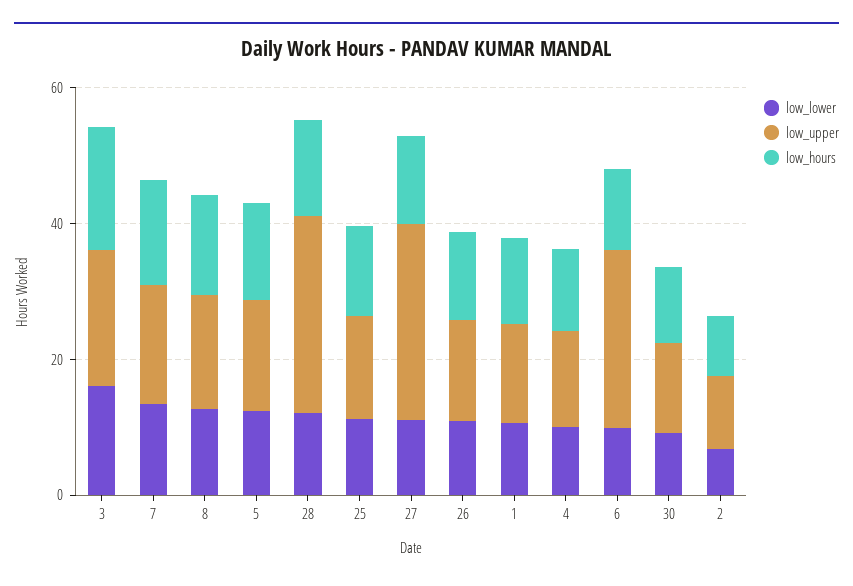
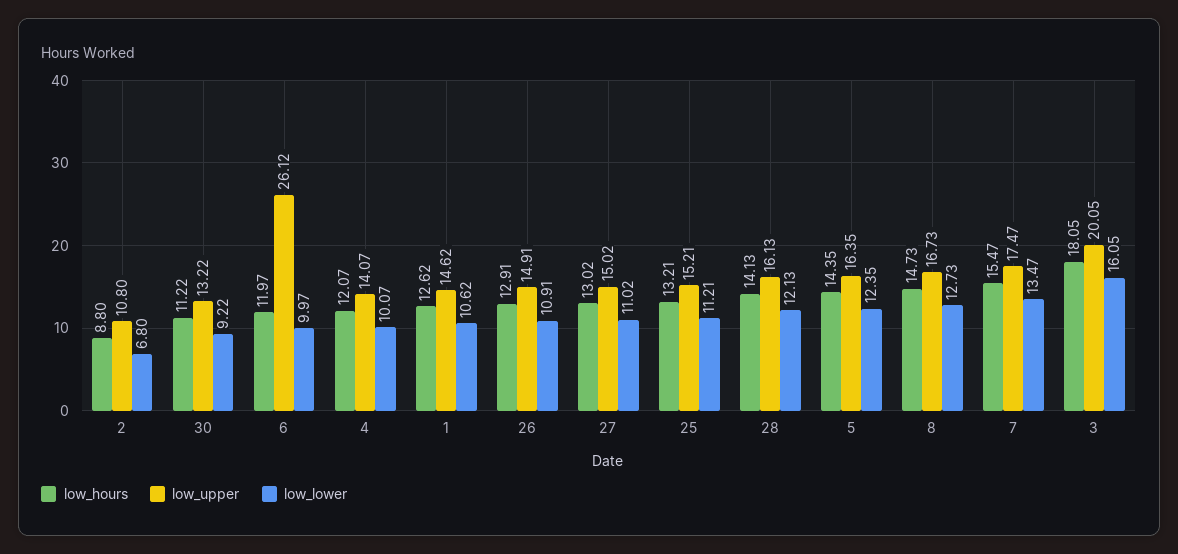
  {
    "low_lower": {
      "3": 16.05,
      "7": 13.47,
      "8": 12.73,
      "5": 12.35,
      "28": 12.13,
      "25": 11.21,
      "27": 11.02,
      "26": 10.91,
      "1": 10.62,
      "4": 10.07,
      "6": 9.97,
      "30": 9.22,
      "2": 6.8
    },
    "low_upper": {
      "3": 20.05,
      "7": 17.47,
      "8": 16.73,
      "5": 16.35,
-     "28": 30,
+     "28": 16.13,
      "25": 15.21,
-     "27": 30,
+     "27": 15.02,
      "26": 14.91,
      "1": 14.62,
      "4": 14.07,
      "6": 26.12,
      "30": 13.22,
      "2": 10.8
    },
    "low_hours": {
      "3": 18.05,
      "7": 15.47,
      "8": 14.73,
      "5": 14.35,
      "28": 14.13,
      "25": 13.21,
      "27": 13.02,
      "26": 12.91,
      "1": 12.62,
      "4": 12.07,
      "6": 11.97,
      "30": 11.22,
      "2": 8.8
    }
  }

